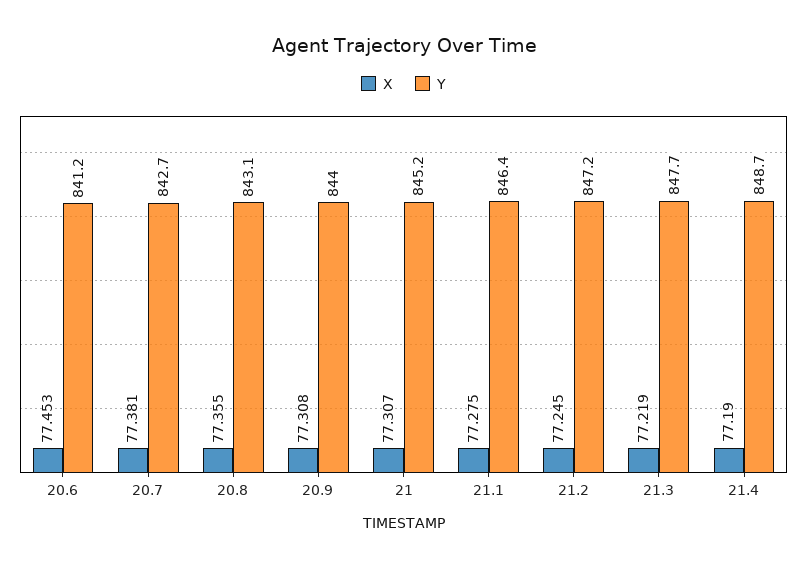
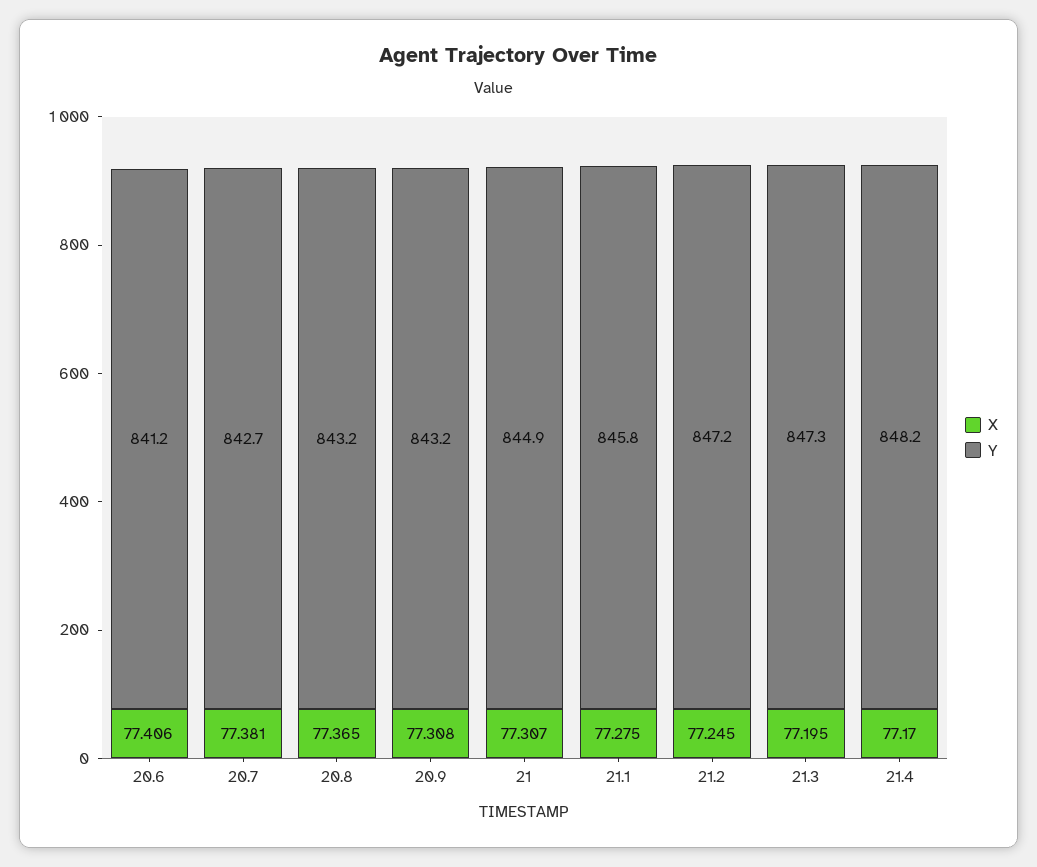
  {
    "X": {
-     "20.6": 77.453,
+     "20.6": 77.406,
      "20.7": 77.381,
-     "20.8": 77.355,
+     "20.8": 77.365,
      "20.9": 77.308,
      "21": 77.307,
      "21.1": 77.275,
      "21.2": 77.245,
-     "21.3": 77.219,
+     "21.3": 77.195,
-     "21.4": 77.19
+     "21.4": 77.17
    },
    "Y": {
      "20.6": 841.2,
      "20.7": 842.7,
-     "20.8": 843.1,
+     "20.8": 843.2,
-     "20.9": 844,
+     "20.9": 843.2,
-     "21": 845.2,
+     "21": 844.9,
-     "21.1": 846.4,
+     "21.1": 845.8,
      "21.2": 847.2,
-     "21.3": 847.7,
+     "21.3": 847.3,
-     "21.4": 848.7
+     "21.4": 848.2
    }
  }

